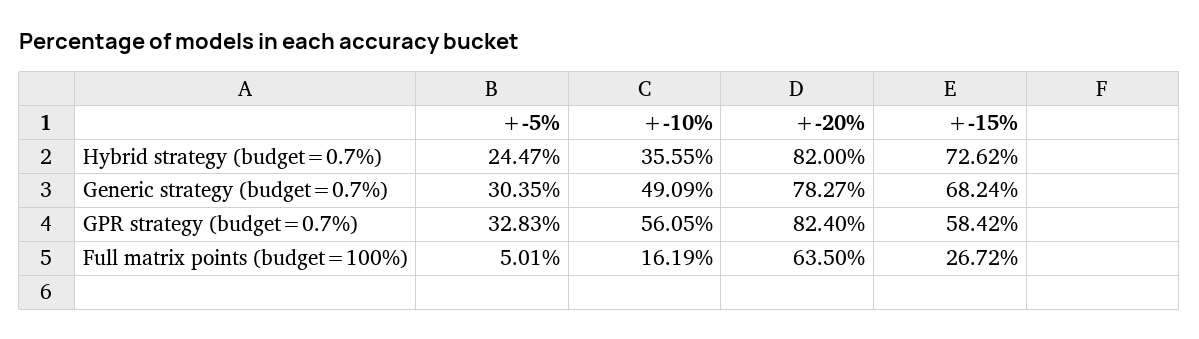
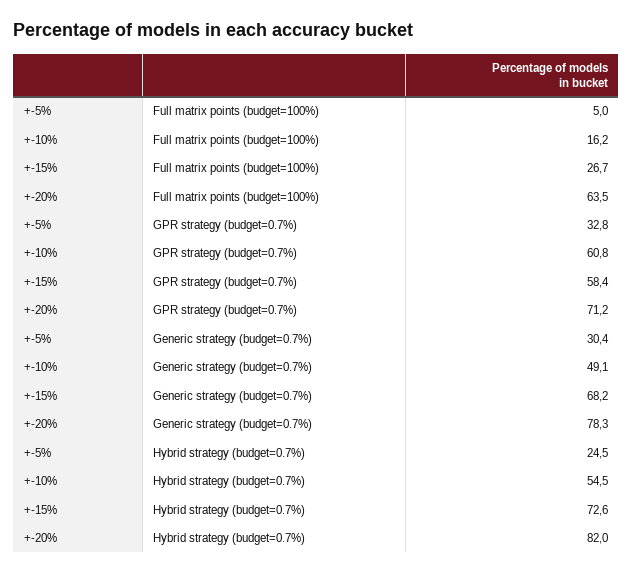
  {
    "+-5%": {
      "Hybrid strategy (budget=0.7%)": 24.47,
      "Generic strategy (budget=0.7%)": 30.35,
      "GPR strategy (budget=0.7%)": 32.83,
      "Full matrix points (budget=100%)": 5.01
    },
    "+-10%": {
-     "Hybrid strategy (budget=0.7%)": 35.55,
+     "Hybrid strategy (budget=0.7%)": 54.5,
      "Generic strategy (budget=0.7%)": 49.09,
-     "GPR strategy (budget=0.7%)": 56.05,
+     "GPR strategy (budget=0.7%)": 60.8,
      "Full matrix points (budget=100%)": 16.19
    },
    "+-20%": {
      "Hybrid strategy (budget=0.7%)": 82,
      "Generic strategy (budget=0.7%)": 78.27,
-     "GPR strategy (budget=0.7%)": 82.4,
+     "GPR strategy (budget=0.7%)": 71.2,
      "Full matrix points (budget=100%)": 63.5
    },
    "+-15%": {
      "Hybrid strategy (budget=0.7%)": 72.62,
      "Generic strategy (budget=0.7%)": 68.24,
      "GPR strategy (budget=0.7%)": 58.42,
      "Full matrix points (budget=100%)": 26.72
    }
  }

